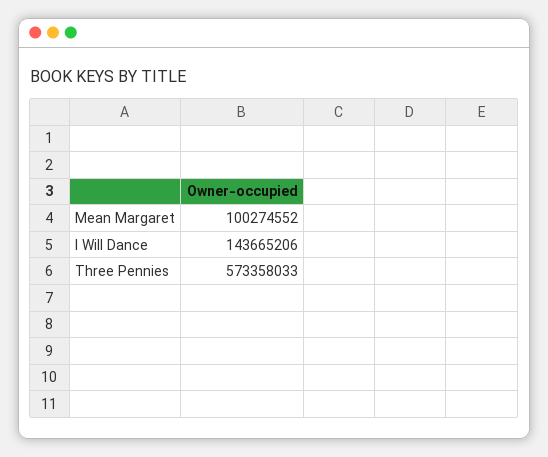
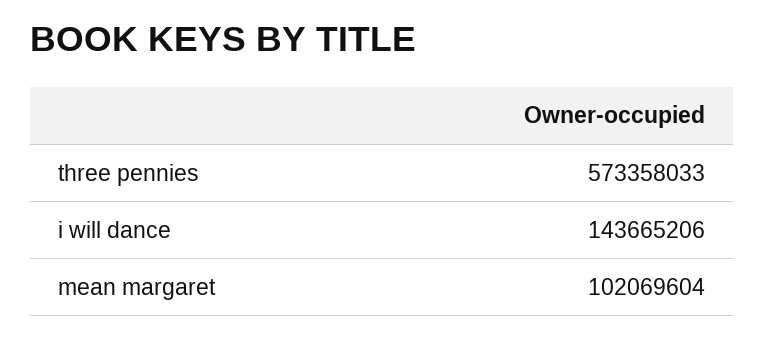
  {
-   "Mean Margaret": 100274552,
+   "Mean Margaret": 102069604,
    "I Will Dance": 143665206,
    "Three Pennies": 573358033
  }

